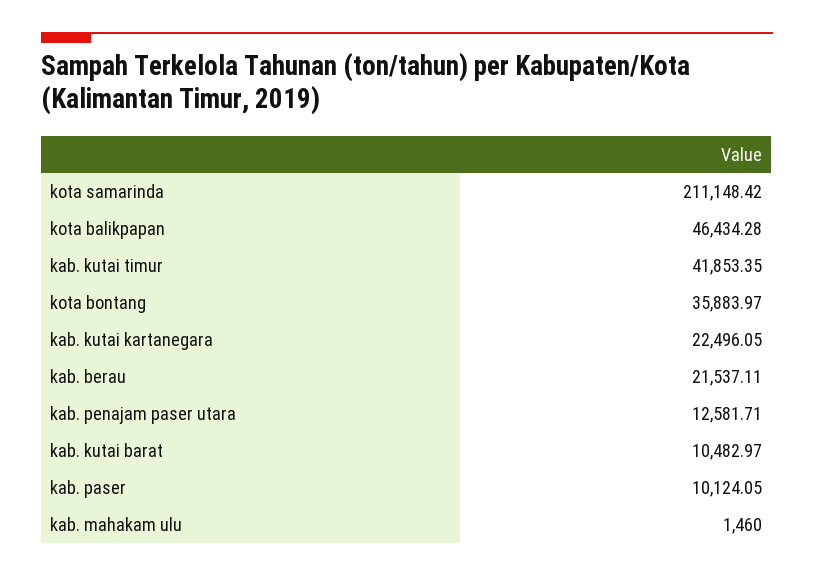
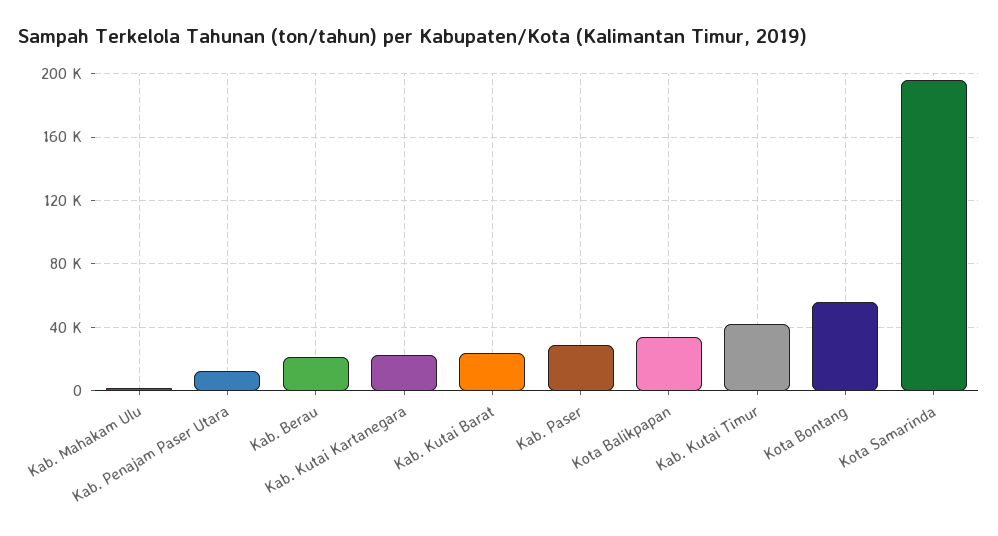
  {
-   "kota samarinda": 211148.42,
+   "kota samarinda": 195000,
-   "kota balikpapan": 46434.28,
+   "kota balikpapan": 35000,
    "kab. kutai timur": 41853.35,
-   "kota bontang": 35883.97,
+   "kota bontang": 55000,
    "kab. kutai kartanegara": 22496.05,
    "kab. berau": 21537.11,
    "kab. penajam paser utara": 12581.71,
-   "kab. kutai barat": 10482.97,
+   "kab. kutai barat": 25000,
-   "kab. paser": 10124.05,
+   "kab. paser": 30000,
    "kab. mahakam ulu": 1460
  }

